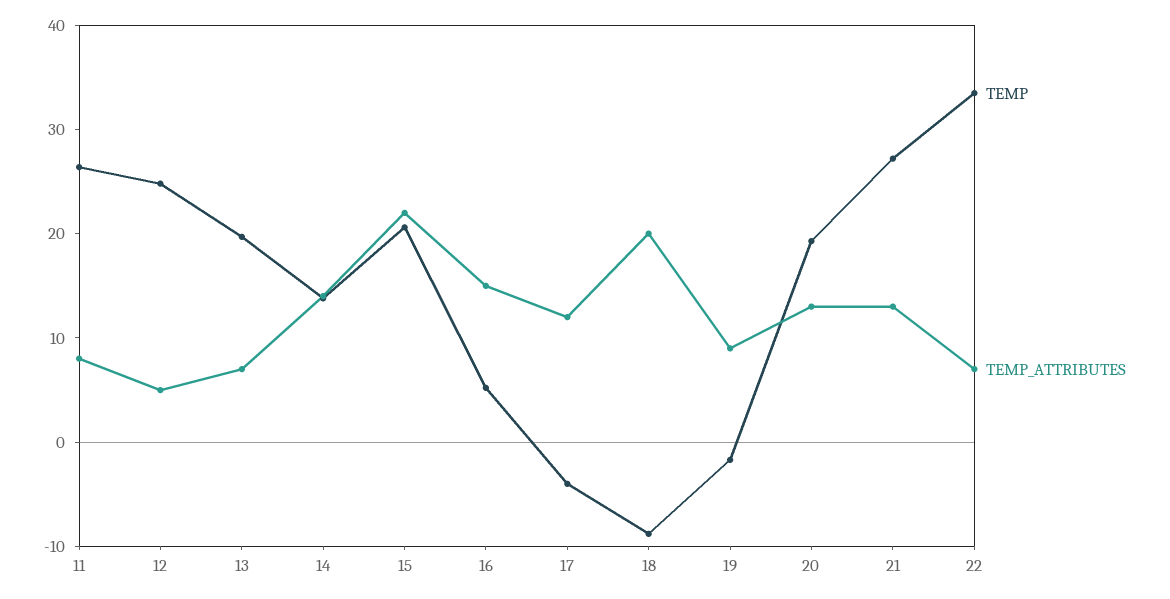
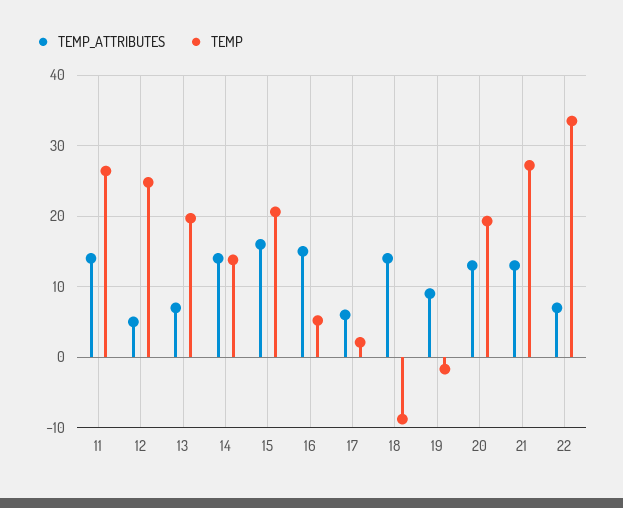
  {
    "TEMP": {
      "11": 26,
      "12": 25,
      "13": 20,
      "14": 14,
      "15": 21,
      "16": 5,
-     "17": -4,
+     "17": 2,
      "18": -9,
      "19": -2,
      "20": 19,
      "21": 27,
      "22": 34
    },
    "TEMP_ATTRIBUTES": {
-     "11": 8,
+     "11": 14,
      "12": 5,
      "13": 7,
      "14": 14,
-     "15": 22,
+     "15": 16,
      "16": 15,
-     "17": 12,
+     "17": 6,
-     "18": 20,
+     "18": 14,
      "19": 9,
      "20": 13,
      "21": 13,
      "22": 7
    }
  }

